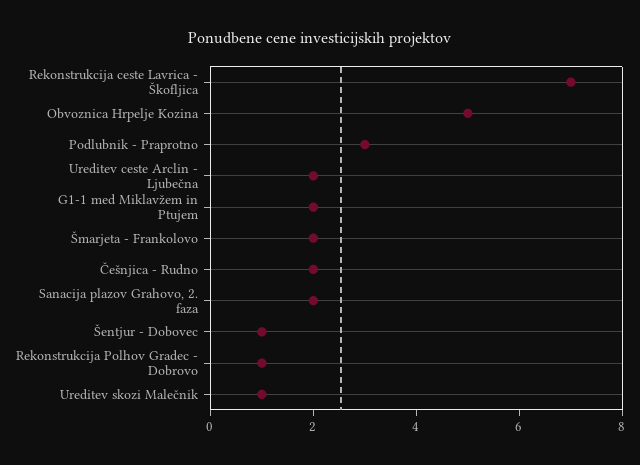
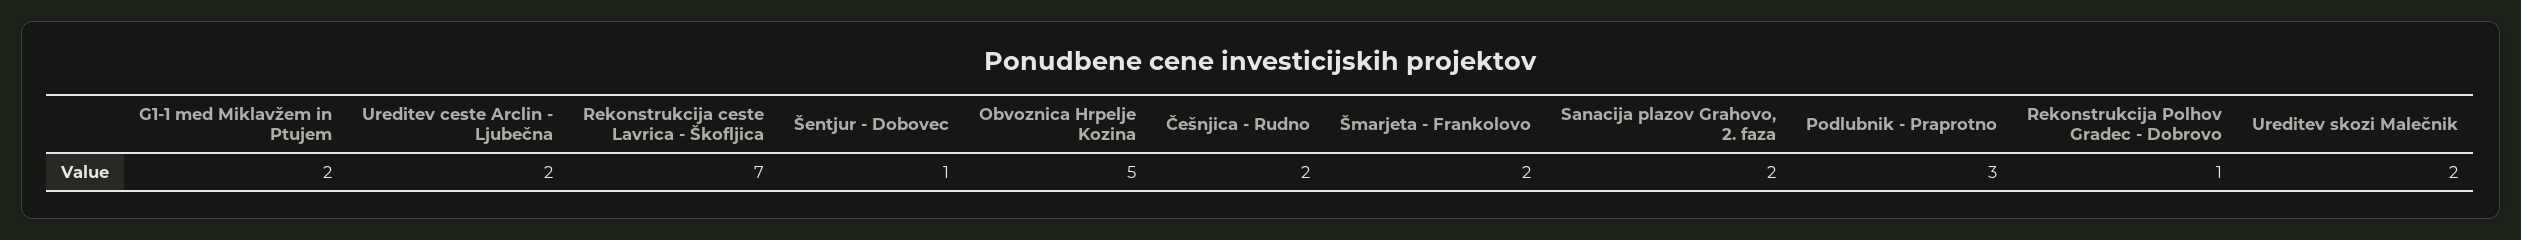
  {
    "Rekonstrukcija ceste Lavrica - Škofljica": 7,
    "Obvoznica Hrpelje Kozina": 5,
    "Podlubnik - Praprotno": 3,
    "Ureditev ceste Arclin - Ljubečna": 2,
    "G1-1 med Miklavžem in Ptujem": 2,
    "Šmarjeta - Frankolovo": 2,
    "Češnjica - Rudno": 2,
    "Sanacija plazov Grahovo, 2. faza": 2,
    "Šentjur - Dobovec": 1,
    "Rekonstrukcija Polhov Gradec - Dobrovo": 1,
-   "Ureditev skozi Malečnik": 1
+   "Ureditev skozi Malečnik": 2
  }

